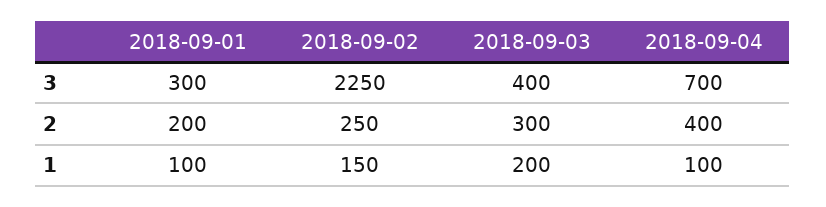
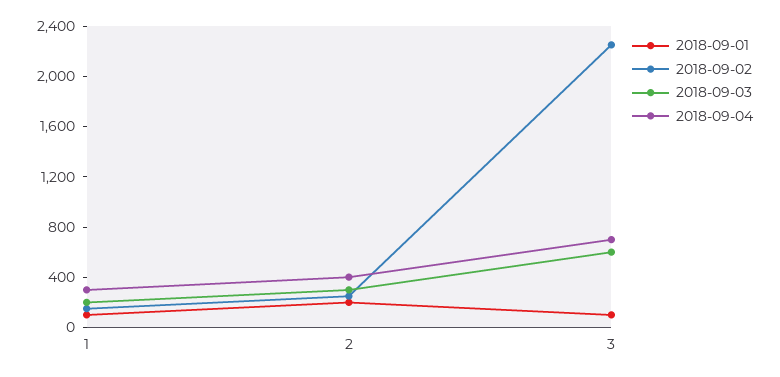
  {
    "2018-09-01": {
-     "3": 300,
+     "3": 100,
      "2": 200,
      "1": 100
    },
    "2018-09-02": {
      "3": 2250,
      "2": 250,
      "1": 150
    },
    "2018-09-03": {
-     "3": 400,
+     "3": 600,
      "2": 300,
      "1": 200
    },
    "2018-09-04": {
      "3": 700,
      "2": 400,
-     "1": 100
+     "1": 300
    }
  }

